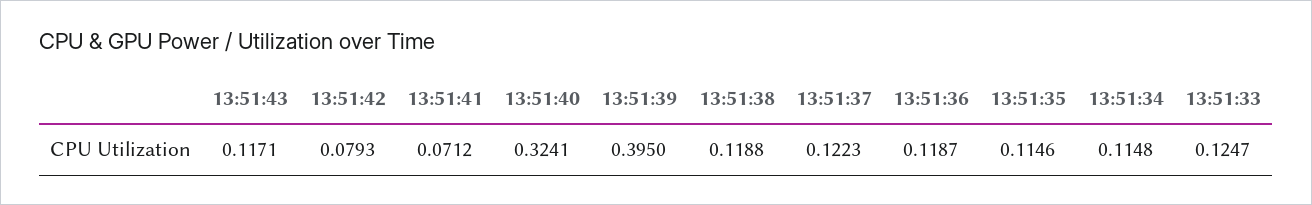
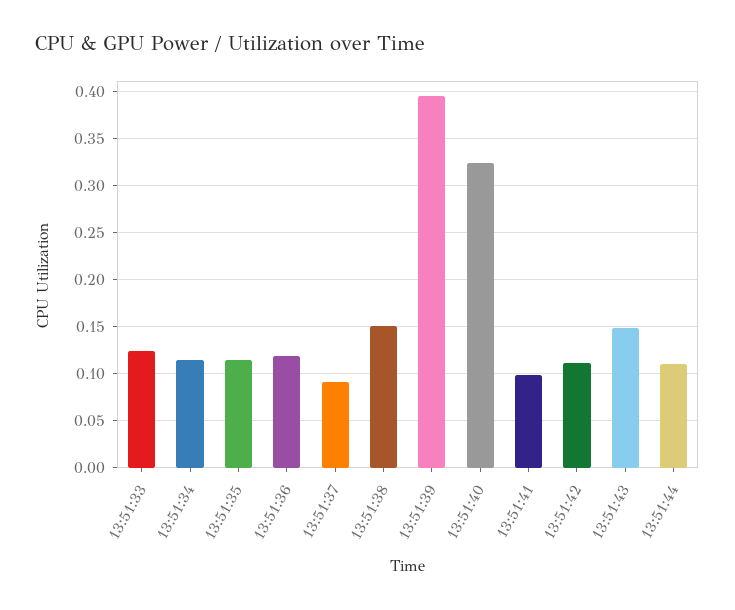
  {
-   "13:51:43": 0.1171,
+   "13:51:43": 0.15,
-   "13:51:42": 0.0793,
+   "13:51:42": 0.11,
-   "13:51:41": 0.0712,
+   "13:51:41": 0.1,
    "13:51:40": 0.3241,
    "13:51:39": 0.395,
-   "13:51:38": 0.1188,
+   "13:51:38": 0.15,
-   "13:51:37": 0.1223,
+   "13:51:37": 0.09,
    "13:51:36": 0.1187,
    "13:51:35": 0.1146,
    "13:51:34": 0.1148,
-   "13:51:33": 0.1247
+   "13:51:33": 0.1247,
+   "13:51:44": 0.11
  }

